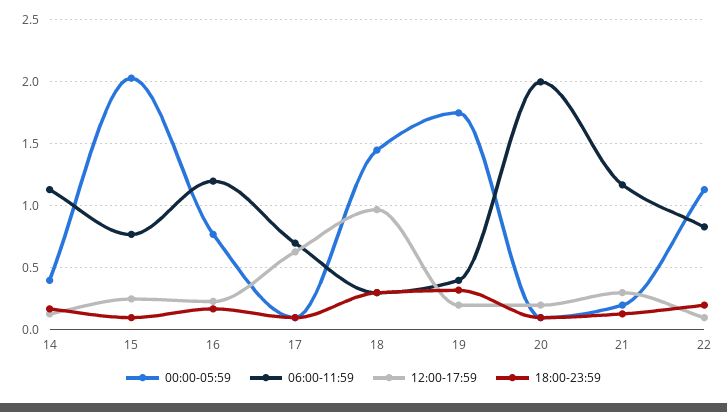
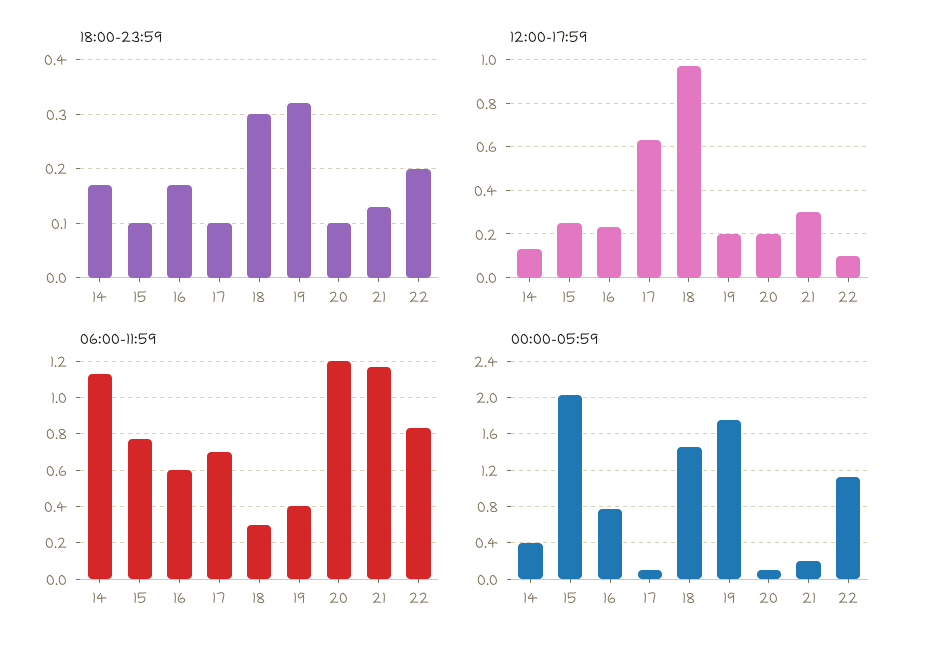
  {
    "00:00-05:59": {
      "14": 0.4,
      "15": 2.05,
      "16": 0.75,
      "17": 0.1,
      "18": 1.45,
      "19": 1.75,
      "20": 0.1,
      "21": 0.2,
      "22": 1.15
    },
    "06:00-11:59": {
      "14": 1.15,
      "15": 0.75,
-     "16": 1.2,
+     "16": 0.6,
      "17": 0.7,
      "18": 0.3,
      "19": 0.4,
-     "20": 2,
+     "20": 1.2,
      "21": 1.15,
      "22": 0.85
    },
    "12:00-17:59": {
      "14": 0.15,
      "15": 0.25,
      "16": 0.25,
      "17": 0.65,
      "18": 0.95,
      "19": 0.2,
      "20": 0.2,
      "21": 0.3,
      "22": 0.1
    },
    "18:00-23:59": {
      "14": 0.15,
      "15": 0.1,
      "16": 0.15,
      "17": 0.1,
      "18": 0.3,
      "19": 0.3,
      "20": 0.1,
      "21": 0.15,
      "22": 0.2
    }
  }

